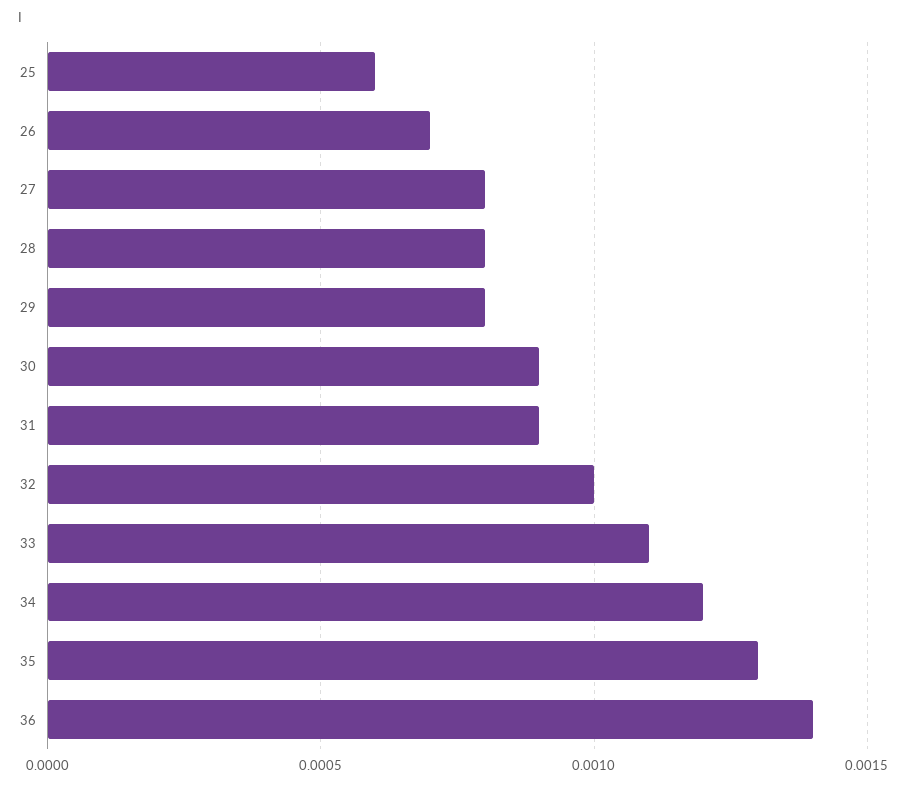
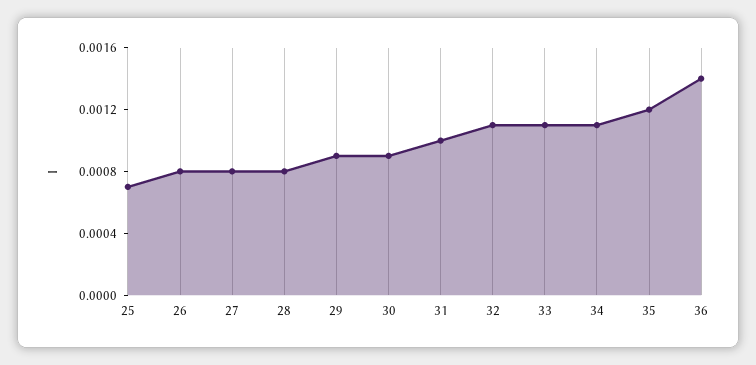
  {
-   "25": 0.0006,
+   "25": 0.0007,
-   "26": 0.0007,
+   "26": 0.0008,
    "27": 0.0008,
    "28": 0.0008,
-   "29": 0.0008,
+   "29": 0.0009,
    "30": 0.0009,
-   "31": 0.0009,
+   "31": 0.001,
-   "32": 0.001,
+   "32": 0.0011,
    "33": 0.0011,
-   "34": 0.0012,
+   "34": 0.0011,
-   "35": 0.0013,
+   "35": 0.0012,
    "36": 0.0014
  }

